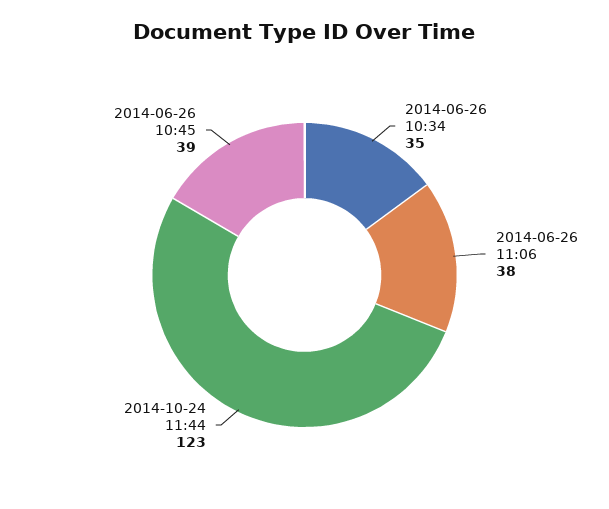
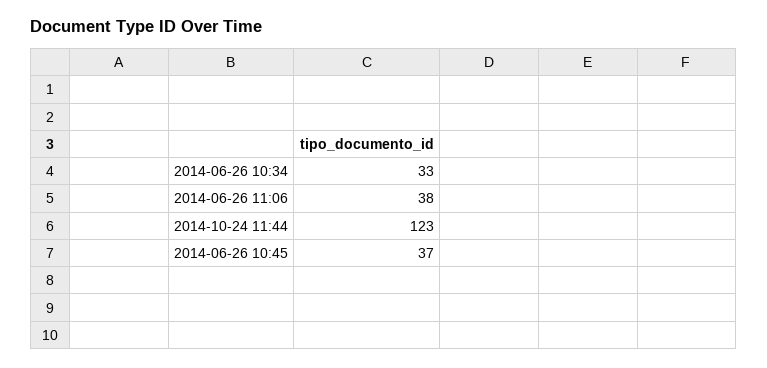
  {
-   "2014-06-26 10:34": 35,
+   "2014-06-26 10:34": 33,
    "2014-06-26 11:06": 38,
    "2014-10-24 11:44": 123,
-   "2014-06-26 10:45": 39
+   "2014-06-26 10:45": 37
  }

